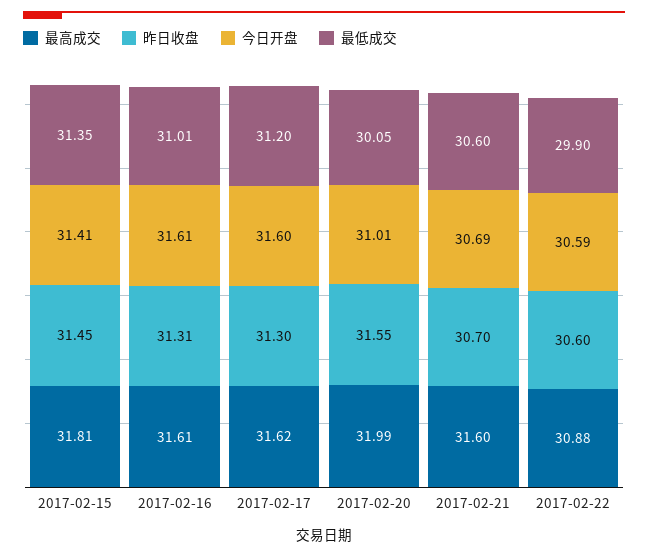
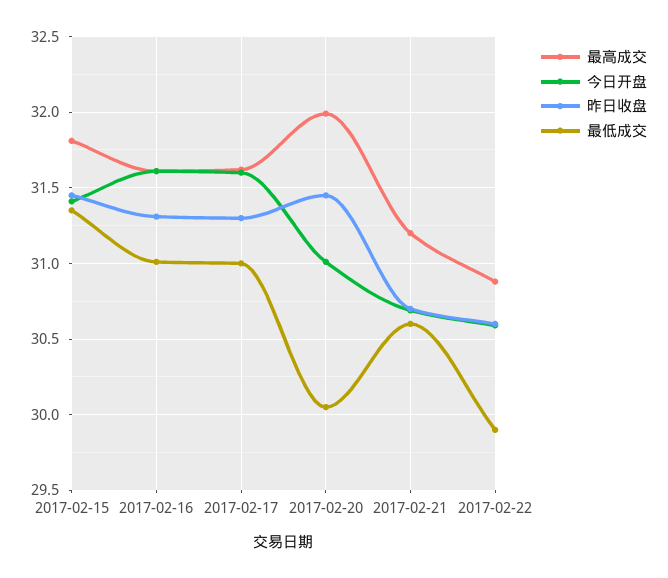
  {
    "最高成交": {
      "2017-02-15": 31.81,
      "2017-02-16": 31.61,
      "2017-02-17": 31.62,
      "2017-02-20": 31.99,
-     "2017-02-21": 31.6,
+     "2017-02-21": 31.2,
      "2017-02-22": 30.88
    },
    "昨日收盘": {
      "2017-02-15": 31.45,
      "2017-02-16": 31.31,
      "2017-02-17": 31.3,
-     "2017-02-20": 31.55,
+     "2017-02-20": 31.45,
      "2017-02-21": 30.7,
      "2017-02-22": 30.6
    },
    "今日开盘": {
      "2017-02-15": 31.41,
      "2017-02-16": 31.61,
      "2017-02-17": 31.6,
      "2017-02-20": 31.01,
      "2017-02-21": 30.69,
      "2017-02-22": 30.59
    },
    "最低成交": {
      "2017-02-15": 31.35,
      "2017-02-16": 31.01,
-     "2017-02-17": 31.2,
+     "2017-02-17": 31,
      "2017-02-20": 30.05,
      "2017-02-21": 30.6,
      "2017-02-22": 29.9
    }
  }

